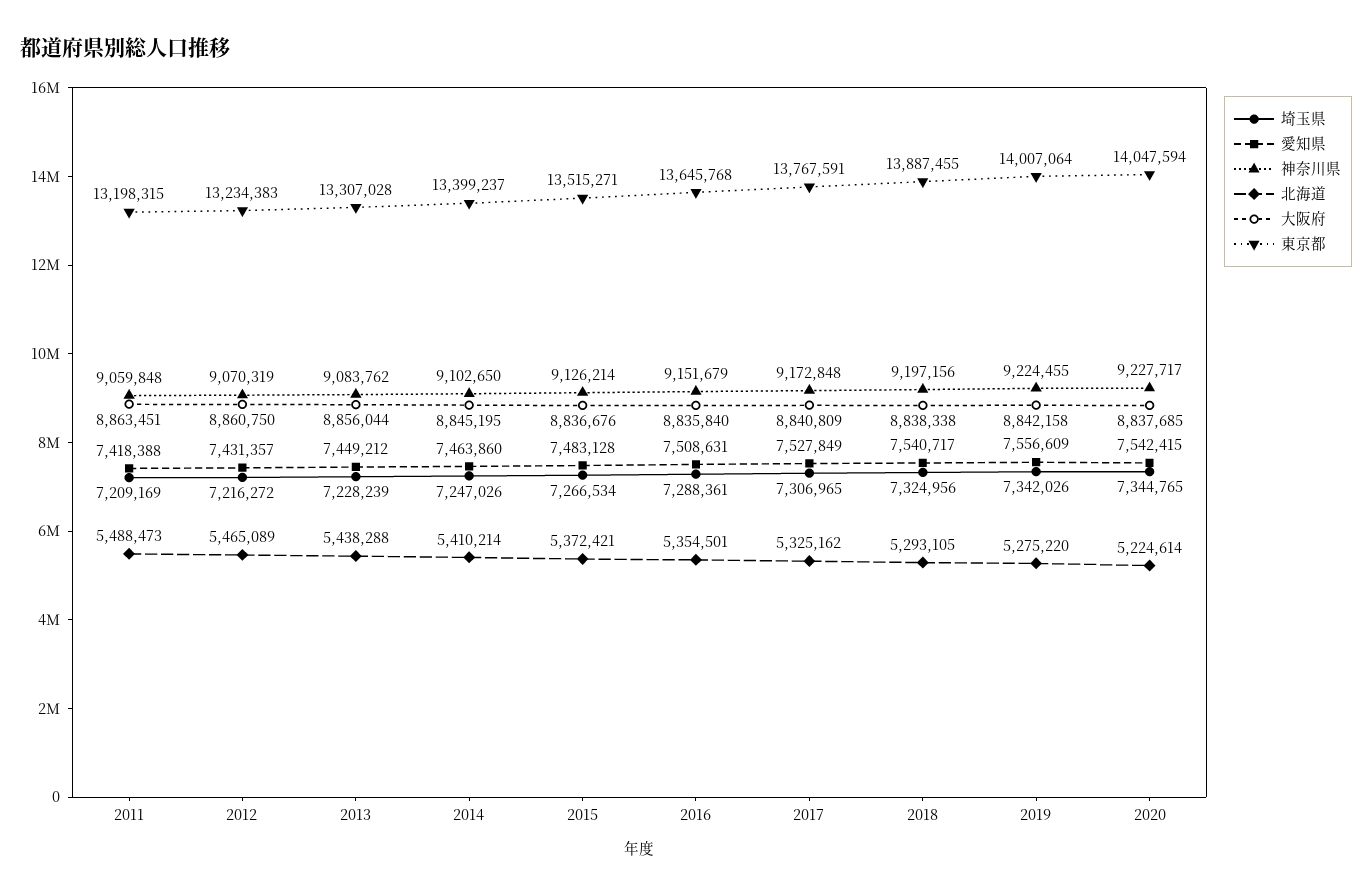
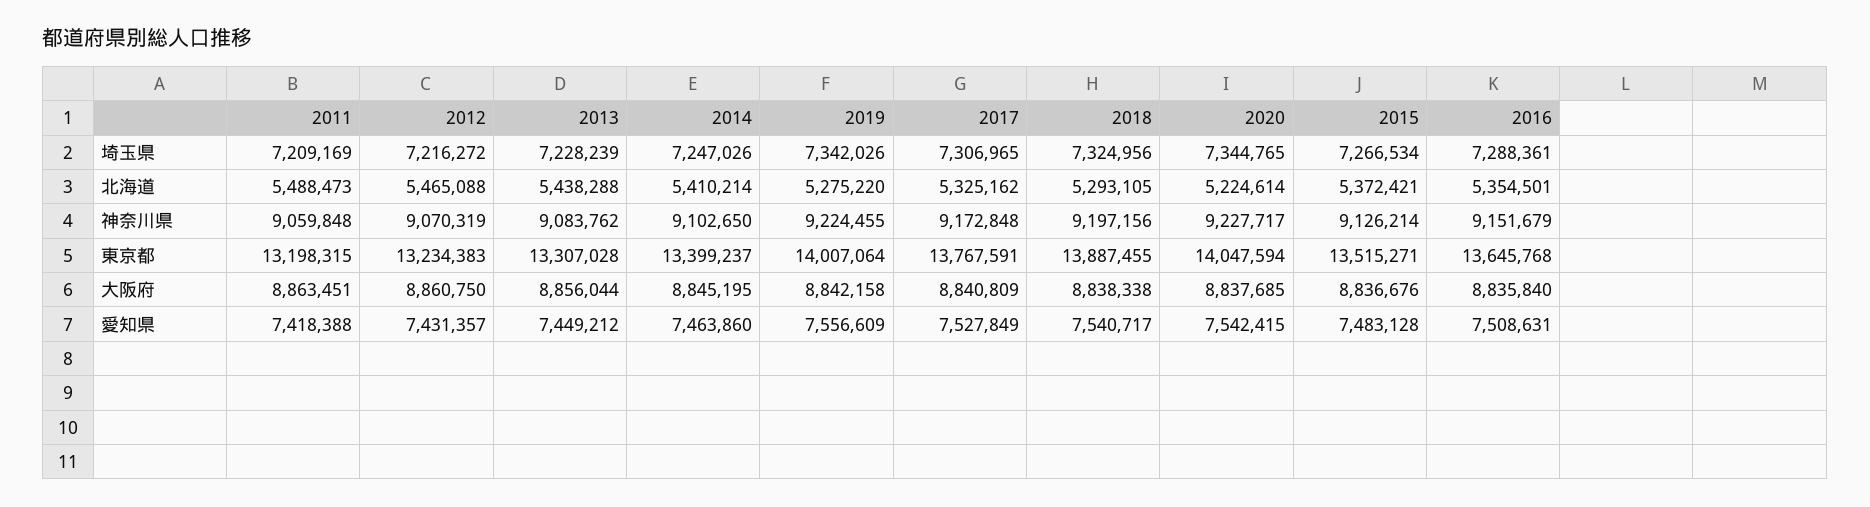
  {
    "埼玉県": {
      "2011": 7209169,
      "2012": 7216272,
      "2013": 7228239,
      "2014": 7247026,
      "2015": 7266534,
      "2016": 7288361,
      "2017": 7306965,
      "2018": 7324956,
      "2019": 7342026,
      "2020": 7344765
    },
    "愛知県": {
      "2011": 7418388,
      "2012": 7431357,
      "2013": 7449212,
      "2014": 7463860,
      "2015": 7483128,
      "2016": 7508631,
      "2017": 7527849,
      "2018": 7540717,
      "2019": 7556609,
      "2020": 7542415
    },
    "神奈川県": {
      "2011": 9059848,
      "2012": 9070319,
      "2013": 9083762,
      "2014": 9102650,
      "2015": 9126214,
      "2016": 9151679,
      "2017": 9172848,
      "2018": 9197156,
      "2019": 9224455,
      "2020": 9227717
    },
    "北海道": {
      "2011": 5488473,
-     "2012": 5465089,
+     "2012": 5465088,
      "2013": 5438288,
      "2014": 5410214,
      "2015": 5372421,
      "2016": 5354501,
      "2017": 5325162,
      "2018": 5293105,
      "2019": 5275220,
      "2020": 5224614
    },
    "大阪府": {
      "2011": 8863451,
      "2012": 8860750,
      "2013": 8856044,
      "2014": 8845195,
      "2015": 8836676,
      "2016": 8835840,
      "2017": 8840809,
      "2018": 8838338,
      "2019": 8842158,
      "2020": 8837685
    },
    "東京都": {
      "2011": 13198315,
      "2012": 13234383,
      "2013": 13307028,
      "2014": 13399237,
      "2015": 13515271,
      "2016": 13645768,
      "2017": 13767591,
      "2018": 13887455,
      "2019": 14007064,
      "2020": 14047594
    }
  }

